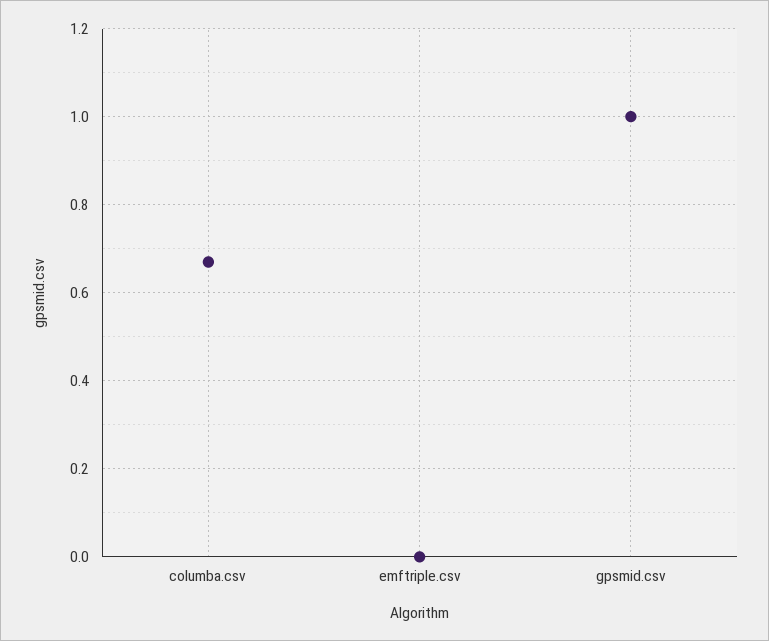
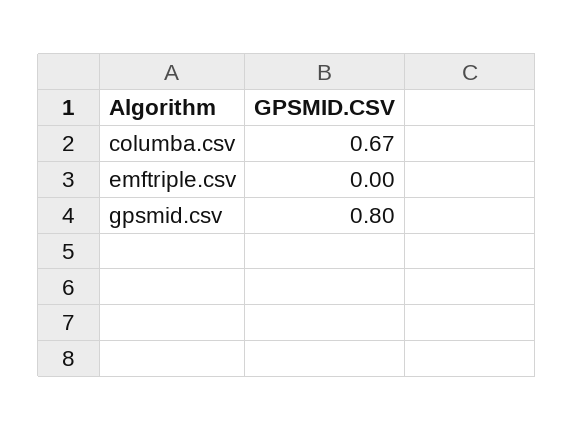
  {
    "columba.csv": 0.67,
    "emftriple.csv": 0,
-   "gpsmid.csv": 1
+   "gpsmid.csv": 0.8
  }

